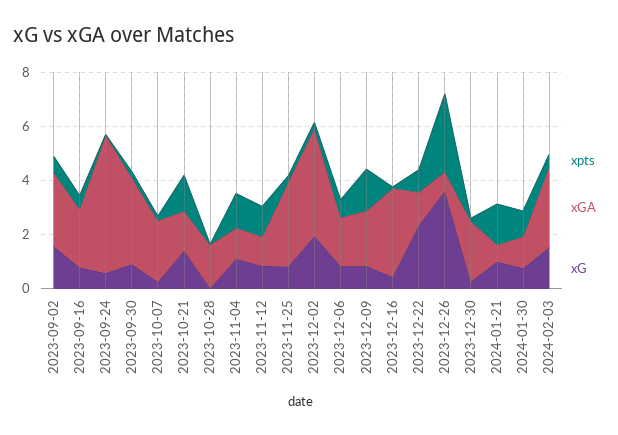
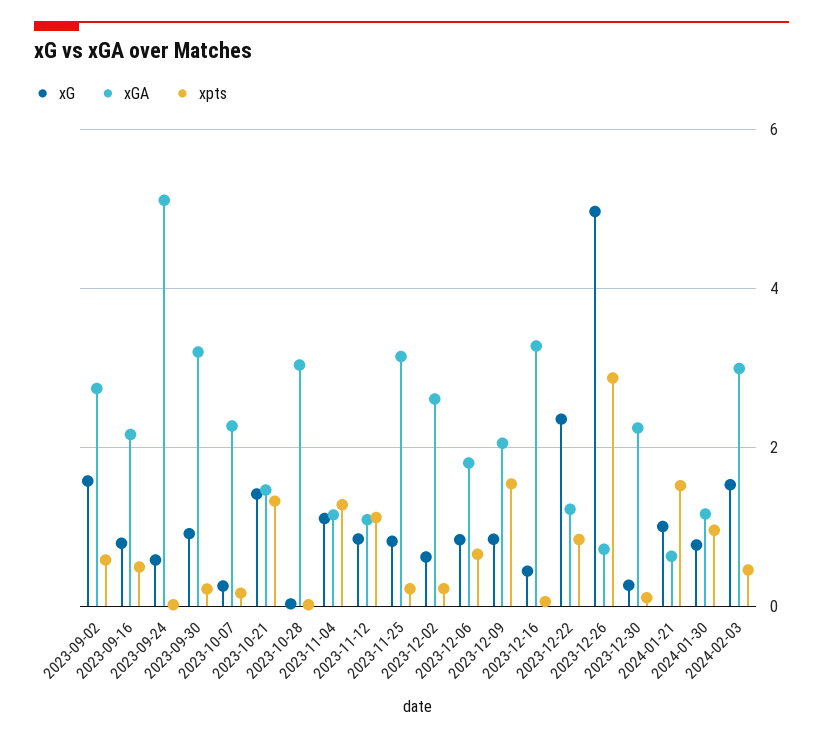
  {
    "xpts": {
      "2023-09-02": 0.6,
      "2023-09-16": 0.4,
      "2023-09-24": 0,
      "2023-09-30": 0.2,
      "2023-10-07": 0.2,
      "2023-10-21": 1.4,
      "2023-10-28": 0,
      "2023-11-04": 1.2,
      "2023-11-12": 1.2,
      "2023-11-25": 0.2,
      "2023-12-02": 0.2,
      "2023-12-06": 0.6,
      "2023-12-09": 1.6,
      "2023-12-16": 0,
      "2023-12-22": 0.8,
      "2023-12-26": 2.8,
      "2023-12-30": 0.2,
      "2024-01-21": 1.6,
      "2024-01-30": 1,
      "2024-02-03": 0.4
    },
    "xGA": {
      "2023-09-02": 2.8,
      "2023-09-16": 2.2,
      "2023-09-24": 5.2,
      "2023-09-30": 3.2,
      "2023-10-07": 2.2,
      "2023-10-21": 1.4,
-     "2023-10-28": 1.5,
+     "2023-10-28": 3,
      "2023-11-04": 1.2,
      "2023-11-12": 1,
      "2023-11-25": 3.2,
-     "2023-12-02": 4,
+     "2023-12-02": 2.6,
      "2023-12-06": 1.8,
      "2023-12-09": 2,
      "2023-12-16": 3.2,
      "2023-12-22": 1.2,
      "2023-12-26": 0.8,
      "2023-12-30": 2.2,
      "2024-01-21": 0.6,
      "2024-01-30": 1.2,
      "2024-02-03": 3
    },
    "xG": {
      "2023-09-02": 1.6,
      "2023-09-16": 0.8,
      "2023-09-24": 0.6,
      "2023-09-30": 1,
      "2023-10-07": 0.2,
      "2023-10-21": 1.4,
      "2023-10-28": 0,
      "2023-11-04": 1.2,
      "2023-11-12": 0.8,
      "2023-11-25": 0.8,
-     "2023-12-02": 2,
+     "2023-12-02": 0.6,
      "2023-12-06": 0.8,
      "2023-12-09": 0.8,
      "2023-12-16": 0.4,
      "2023-12-22": 2.4,
-     "2023-12-26": 3.5,
+     "2023-12-26": 5,
      "2023-12-30": 0.2,
      "2024-01-21": 1,
      "2024-01-30": 0.8,
      "2024-02-03": 1.6
    }
  }

